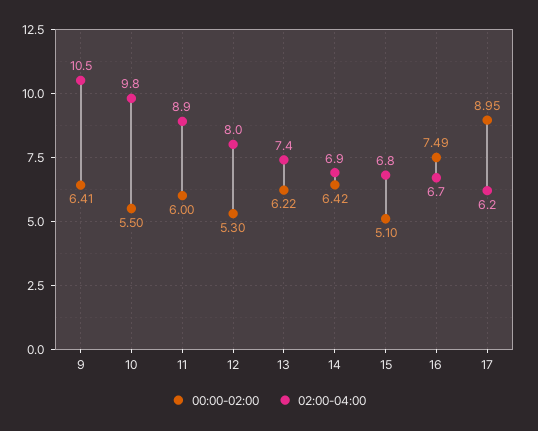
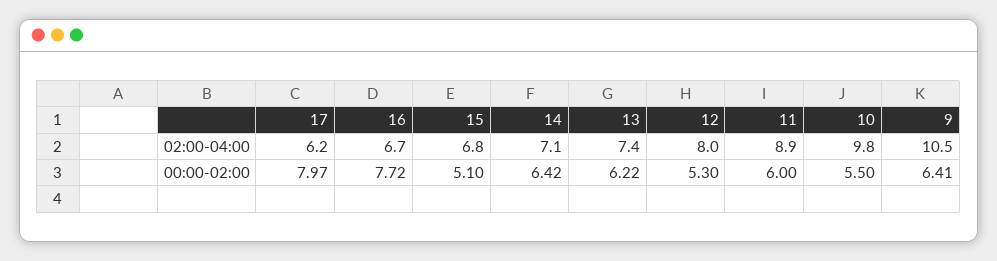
  {
    "00:00-02:00": {
      "9": 6.41,
      "10": 5.5,
      "11": 6,
      "12": 5.3,
      "13": 6.22,
      "14": 6.42,
      "15": 5.1,
-     "16": 7.49,
+     "16": 7.72,
-     "17": 8.95
+     "17": 7.97
    },
    "02:00-04:00": {
      "9": 10.5,
      "10": 9.8,
      "11": 8.9,
      "12": 8,
      "13": 7.4,
-     "14": 6.9,
+     "14": 7.1,
      "15": 6.8,
      "16": 6.7,
      "17": 6.2
    }
  }

